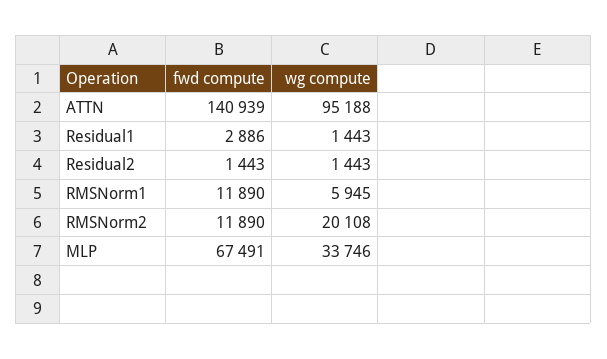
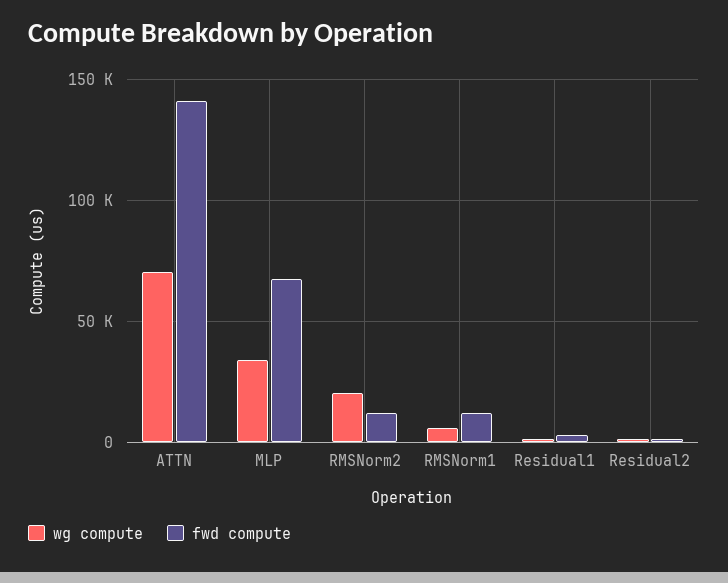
  {
    "fwd compute": {
      "ATTN": 140939,
      "Residual1": 2886,
      "Residual2": 1443,
      "RMSNorm1": 11890,
      "RMSNorm2": 11890,
      "MLP": 67491
    },
    "wg compute": {
-     "ATTN": 95188,
+     "ATTN": 70000,
      "Residual1": 1443,
      "Residual2": 1443,
      "RMSNorm1": 5945,
      "RMSNorm2": 20108,
      "MLP": 33746
    }
  }

